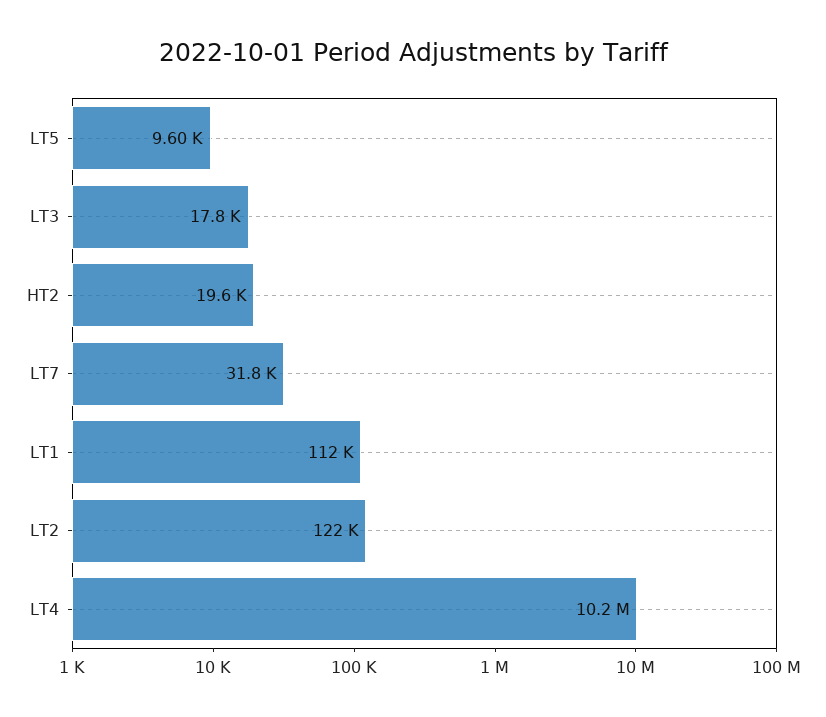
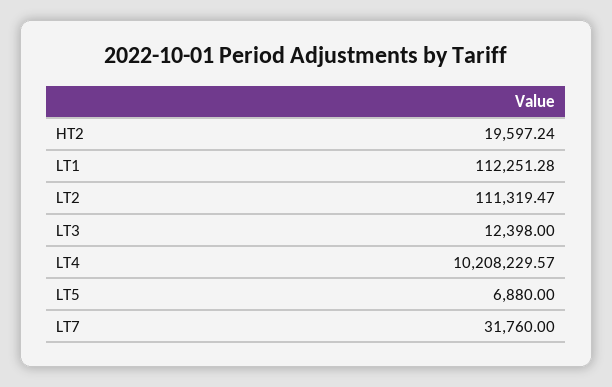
  {
-   "LT5": 9600,
+   "LT5": 6880,
-   "LT3": 17800,
+   "LT3": 12398,
    "HT2": 19597.24,
    "LT7": 31760,
    "LT1": 112251.28,
-   "LT2": 122000,
+   "LT2": 111319.47,
    "LT4": 10208229.57
  }

